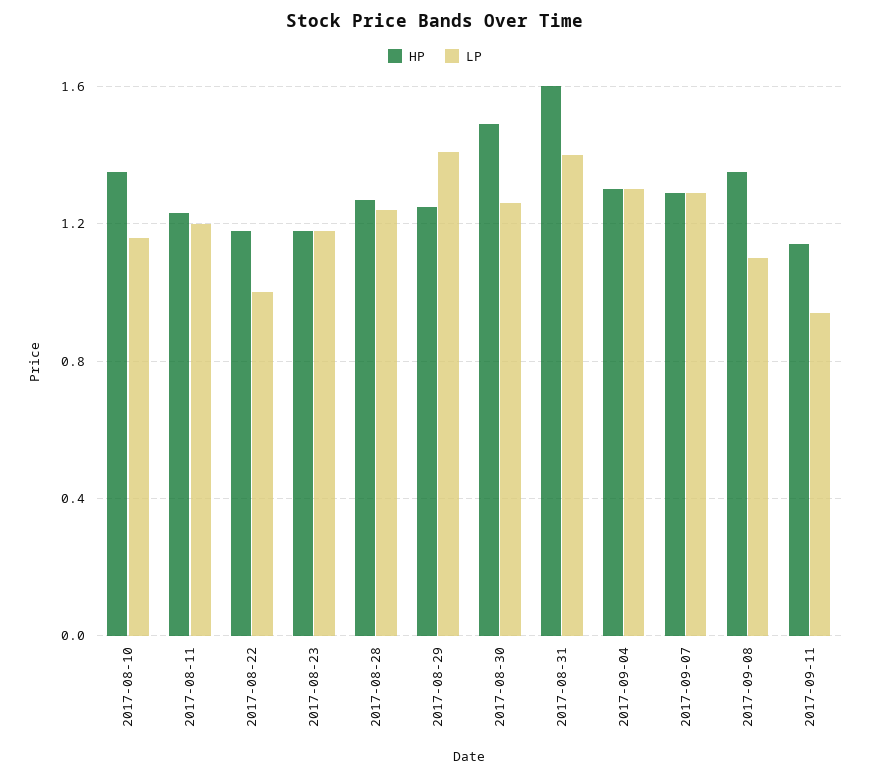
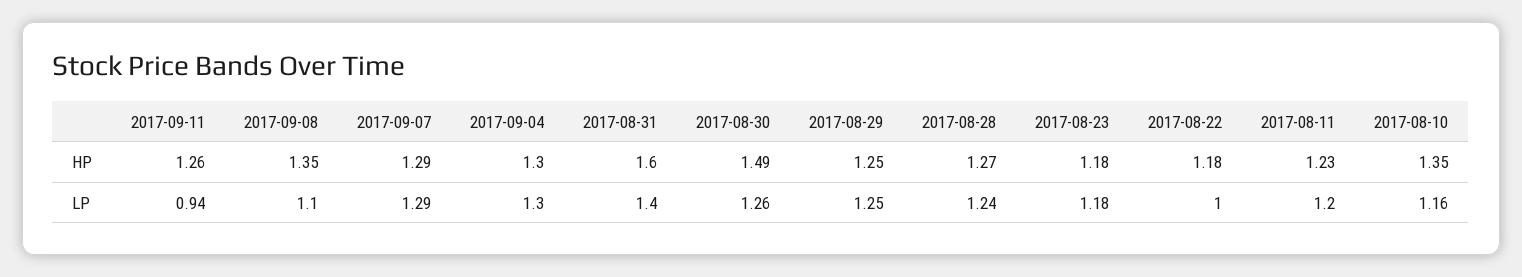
  {
    "HP": {
      "2017-08-10": 1.35,
      "2017-08-11": 1.23,
      "2017-08-22": 1.18,
      "2017-08-23": 1.18,
      "2017-08-28": 1.27,
      "2017-08-29": 1.25,
      "2017-08-30": 1.49,
      "2017-08-31": 1.6,
      "2017-09-04": 1.3,
      "2017-09-07": 1.29,
      "2017-09-08": 1.35,
-     "2017-09-11": 1.15
+     "2017-09-11": 1.26
    },
    "LP": {
      "2017-08-10": 1.16,
      "2017-08-11": 1.2,
      "2017-08-22": 1,
      "2017-08-23": 1.18,
      "2017-08-28": 1.24,
-     "2017-08-29": 1.4,
+     "2017-08-29": 1.25,
      "2017-08-30": 1.26,
      "2017-08-31": 1.4,
      "2017-09-04": 1.3,
      "2017-09-07": 1.29,
      "2017-09-08": 1.1,
      "2017-09-11": 0.94
    }
  }

